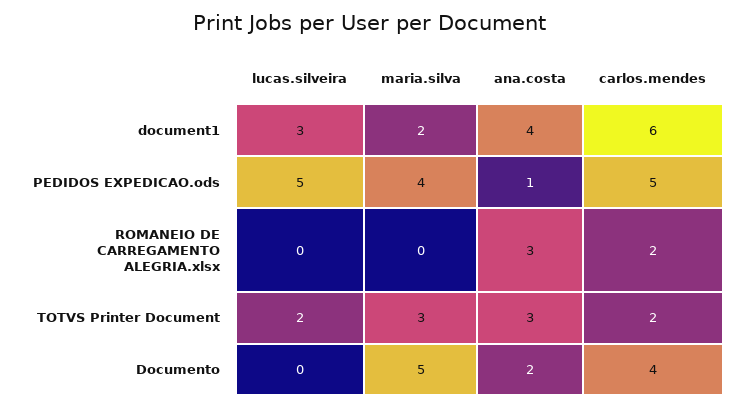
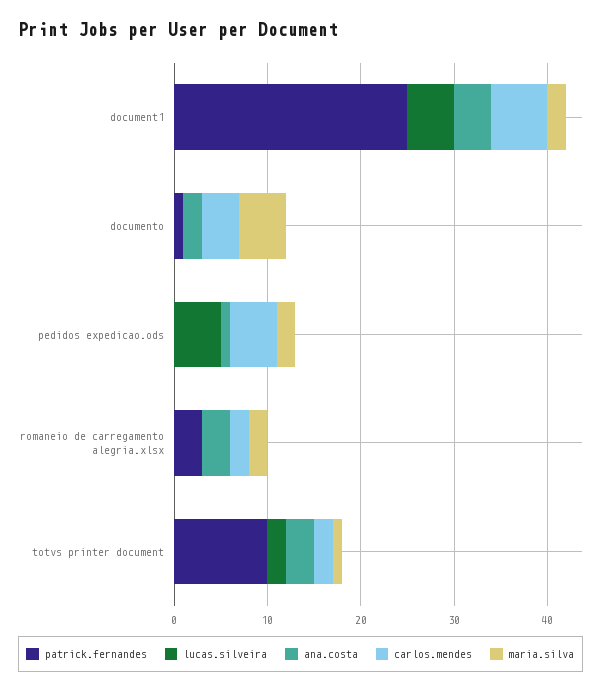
  {
    "lucas.silveira": {
-     "document1": 3,
+     "document1": 5,
      "PEDIDOS EXPEDICAO.ods": 5,
      "ROMANEIO DE CARREGAMENTO ALEGRIA.xlsx": 0,
      "TOTVS Printer Document": 2,
      "Documento": 0
    },
    "maria.silva": {
      "document1": 2,
-     "PEDIDOS EXPEDICAO.ods": 4,
+     "PEDIDOS EXPEDICAO.ods": 2,
-     "ROMANEIO DE CARREGAMENTO ALEGRIA.xlsx": 0,
+     "ROMANEIO DE CARREGAMENTO ALEGRIA.xlsx": 2,
-     "TOTVS Printer Document": 3,
+     "TOTVS Printer Document": 1,
      "Documento": 5
    },
    "ana.costa": {
      "document1": 4,
      "PEDIDOS EXPEDICAO.ods": 1,
      "ROMANEIO DE CARREGAMENTO ALEGRIA.xlsx": 3,
      "TOTVS Printer Document": 3,
      "Documento": 2
    },
    "carlos.mendes": {
      "document1": 6,
      "PEDIDOS EXPEDICAO.ods": 5,
      "ROMANEIO DE CARREGAMENTO ALEGRIA.xlsx": 2,
      "TOTVS Printer Document": 2,
      "Documento": 4
-   }
+   },
+   "patrick.fernandes": {
+     "document1": 25,
+     "Documento": 1,
+     "PEDIDOS EXPEDICAO.ods": 0,
+     "ROMANEIO DE CARREGAMENTO ALEGRIA.xlsx": 3,
+     "TOTVS Printer Document": 10
+   }
  }

